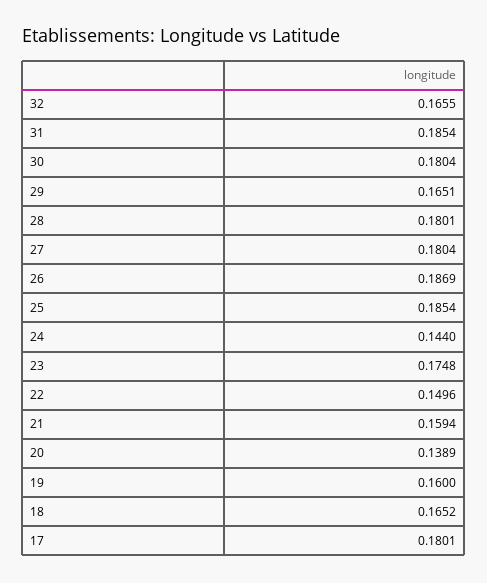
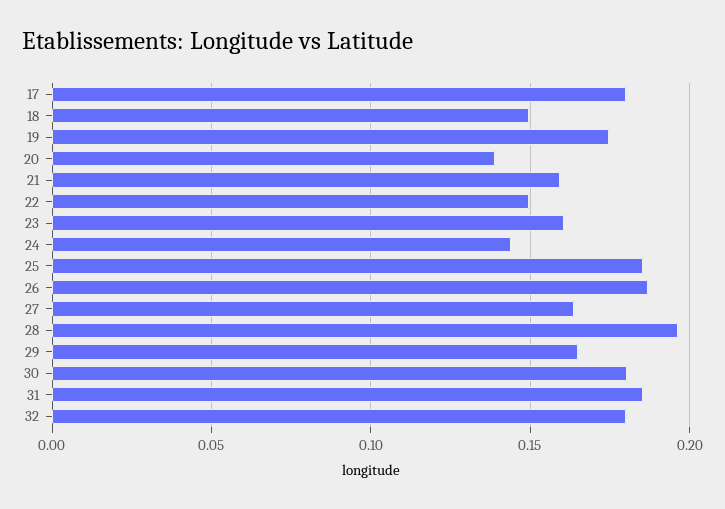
  {
-   "32": 0.1655,
+   "32": 0.18,
    "31": 0.1854,
    "30": 0.1804,
    "29": 0.1651,
-   "28": 0.1801,
+   "28": 0.195,
-   "27": 0.1804,
+   "27": 0.165,
    "26": 0.1869,
    "25": 0.1854,
    "24": 0.144,
-   "23": 0.1748,
+   "23": 0.16,
    "22": 0.1496,
    "21": 0.1594,
    "20": 0.1389,
-   "19": 0.16,
+   "19": 0.175,
-   "18": 0.1652,
+   "18": 0.15,
    "17": 0.1801
  }

